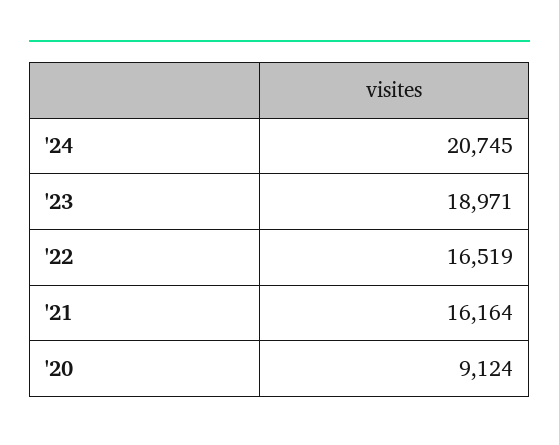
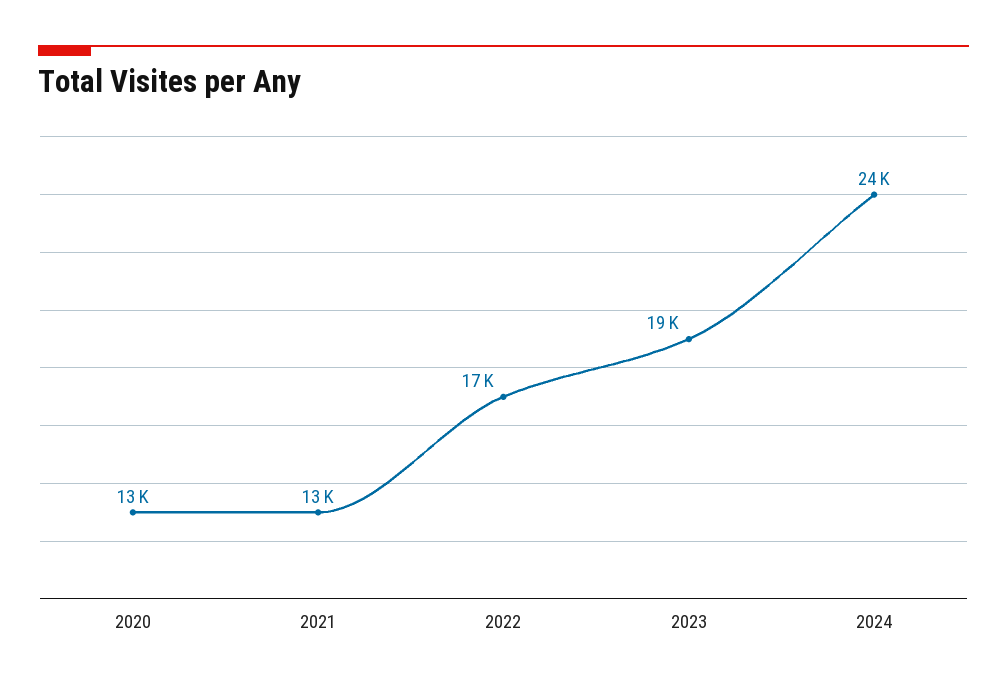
  {
-   "'24": 20745,
+   "'24": 24000,
    "'23": 18971,
    "'22": 16519,
-   "'21": 16164,
+   "'21": 13000,
-   "'20": 9124
+   "'20": 13000
  }

